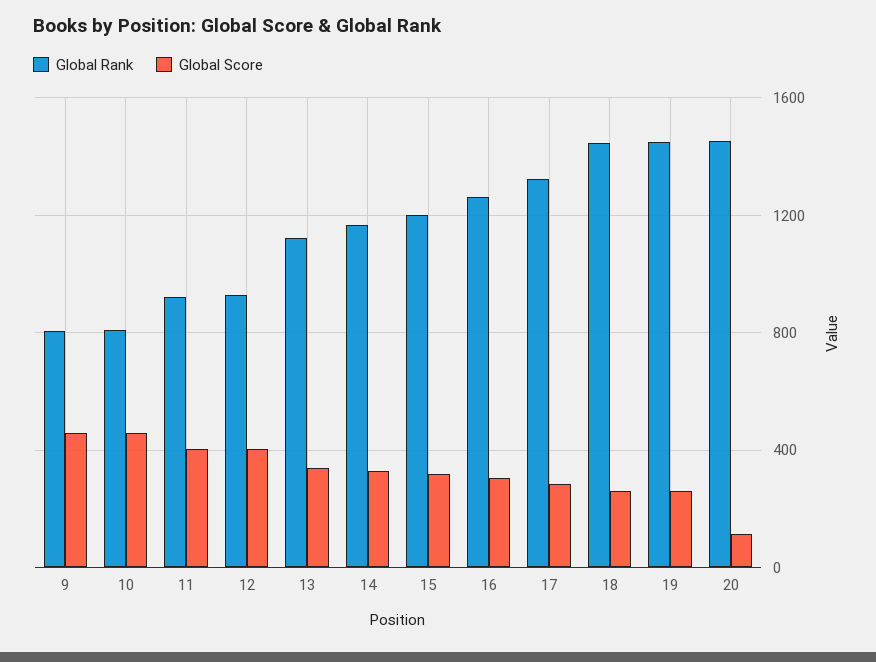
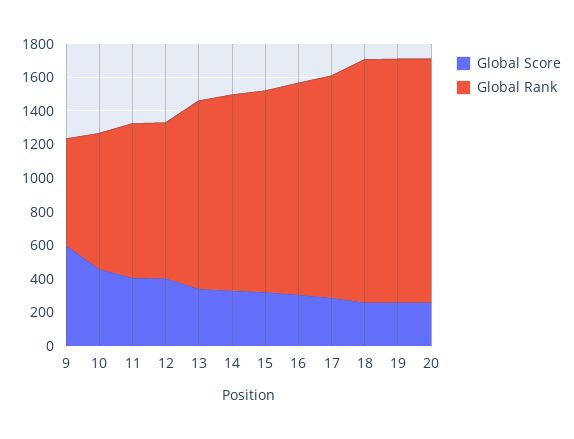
  {
    "Global Rank": {
-     "9": 800,
+     "9": 650,
      "10": 800,
      "11": 900,
      "12": 950,
      "13": 1100,
      "14": 1150,
      "15": 1200,
      "16": 1250,
      "17": 1300,
      "18": 1450,
      "19": 1450,
      "20": 1450
    },
    "Global Score": {
-     "9": 450,
+     "9": 600,
      "10": 450,
      "11": 400,
      "12": 400,
      "13": 350,
      "14": 350,
      "15": 300,
      "16": 300,
      "17": 300,
      "18": 250,
      "19": 250,
-     "20": 100
+     "20": 250
    }
  }

